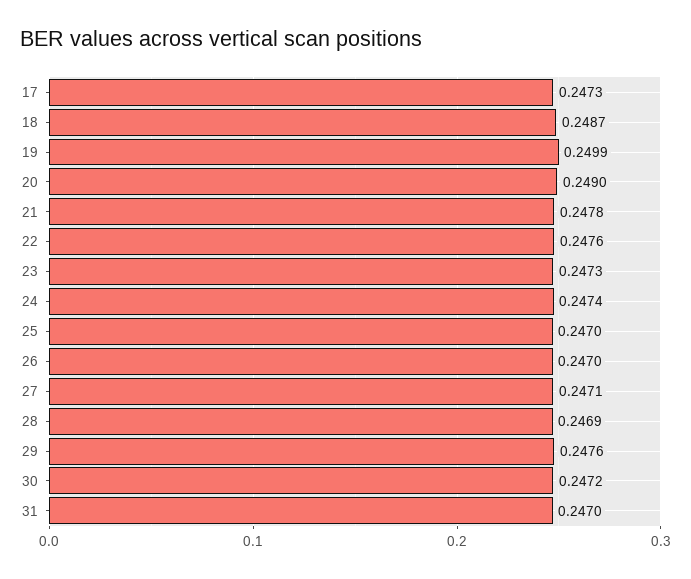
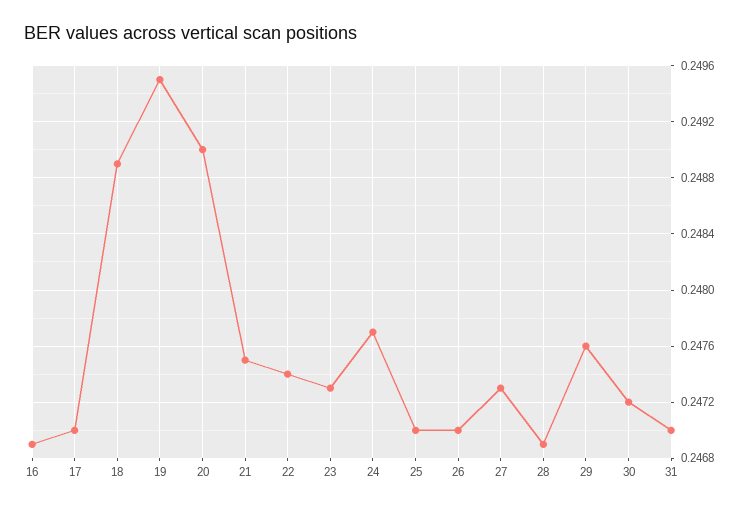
  {
-   "17": 0.2473,
+   "17": 0.247,
-   "18": 0.2487,
+   "18": 0.2489,
-   "19": 0.2499,
+   "19": 0.2495,
    "20": 0.249,
-   "21": 0.2478,
+   "21": 0.2475,
-   "22": 0.2476,
+   "22": 0.2474,
    "23": 0.2473,
-   "24": 0.2474,
+   "24": 0.2477,
    "25": 0.247,
    "26": 0.247,
-   "27": 0.2471,
+   "27": 0.2473,
    "28": 0.2469,
    "29": 0.2476,
    "30": 0.2472,
-   "31": 0.247
+   "31": 0.247,
+   "16": 0.2469
  }

